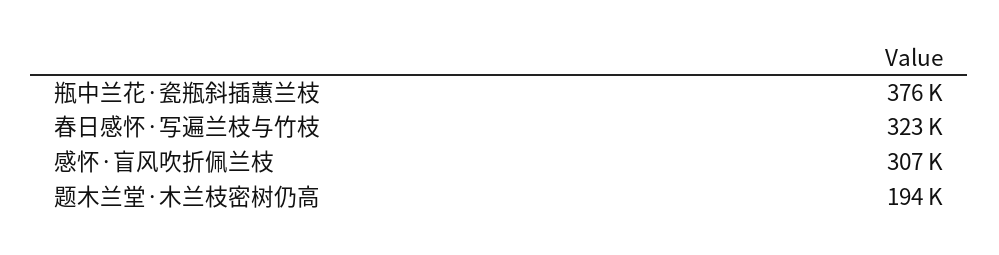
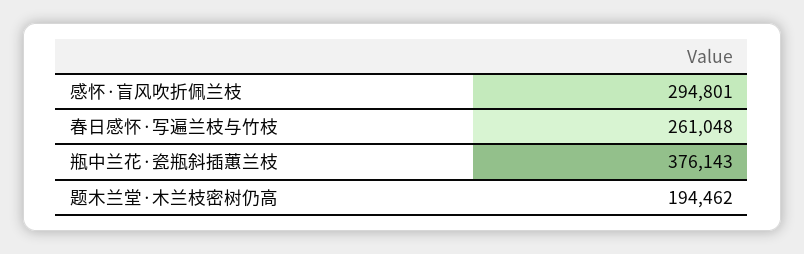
  {
    "瓶中兰花·瓷瓶斜插蕙兰枝": 376143,
-   "春日感怀·写遍兰枝与竹枝": 323000,
+   "春日感怀·写遍兰枝与竹枝": 261048,
-   "感怀·盲风吹折佩兰枝": 307000,
+   "感怀·盲风吹折佩兰枝": 294801,
    "题木兰堂·木兰枝密树仍高": 194462
  }

